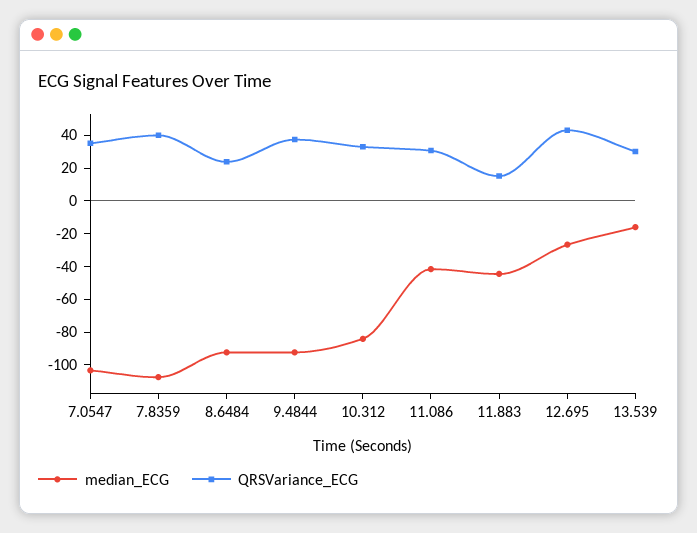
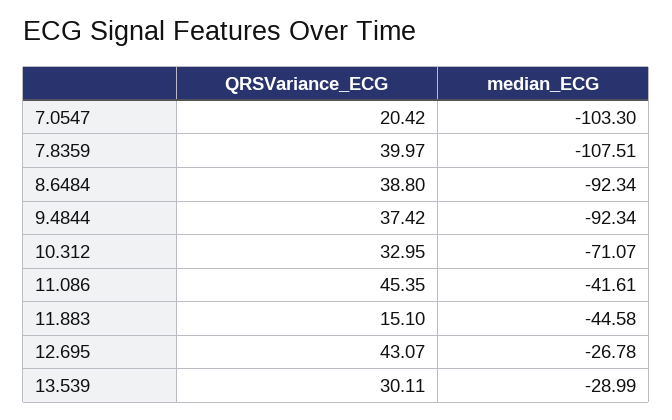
  {
    "median_ECG": {
      "7.0547": -103.3,
      "7.8359": -107.51,
      "8.6484": -92.34,
      "9.4844": -92.34,
-     "10.312": -85,
+     "10.312": -71.07,
      "11.086": -41.61,
      "11.883": -44.58,
      "12.695": -26.78,
-     "13.539": -15
+     "13.539": -28.99
    },
    "QRSVariance_ECG": {
-     "7.0547": 35,
+     "7.0547": 20.42,
      "7.8359": 39.97,
-     "8.6484": 25,
+     "8.6484": 38.8,
      "9.4844": 37.42,
      "10.312": 32.95,
-     "11.086": 30,
+     "11.086": 45.35,
      "11.883": 15.1,
      "12.695": 43.07,
      "13.539": 30.11
    }
  }

